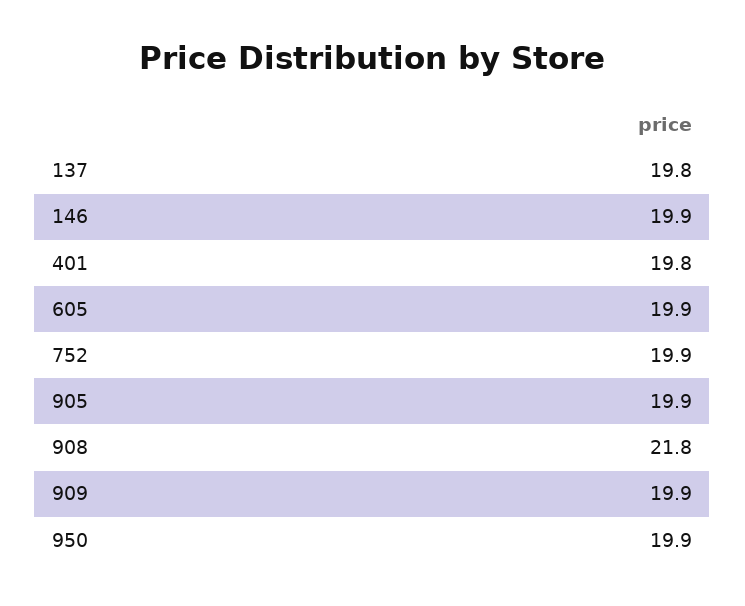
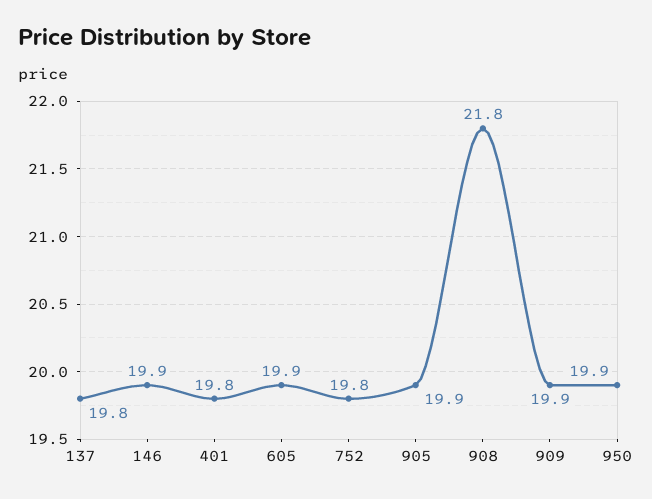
  {
    "137": 19.8,
    "146": 19.9,
    "401": 19.8,
    "605": 19.9,
-   "752": 19.9,
+   "752": 19.8,
    "905": 19.9,
    "908": 21.8,
    "909": 19.9,
    "950": 19.9
  }

